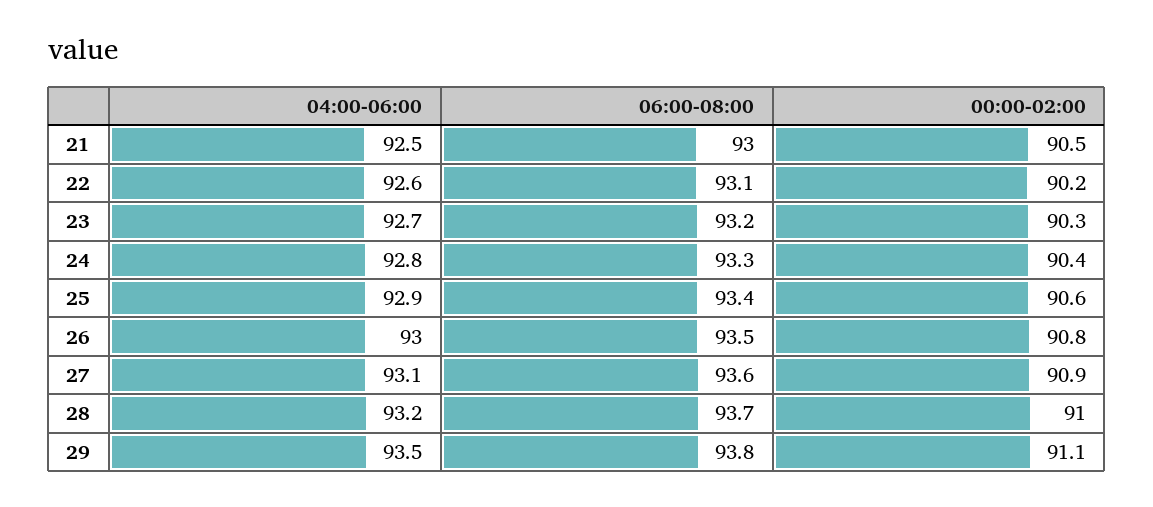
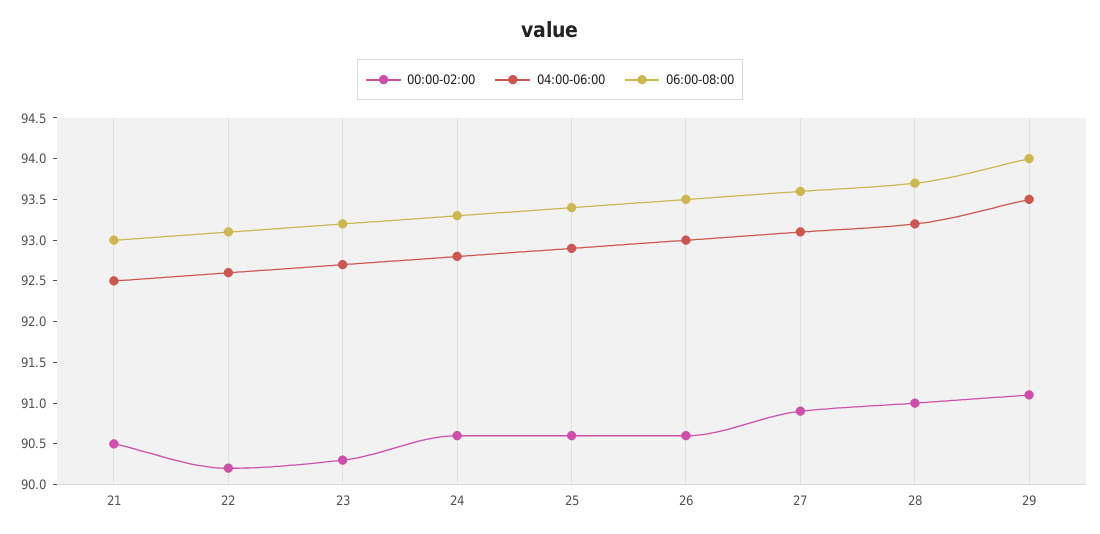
  {
    "04:00-06:00": {
      "21": 92.5,
      "22": 92.6,
      "23": 92.7,
      "24": 92.8,
      "25": 92.9,
      "26": 93,
      "27": 93.1,
      "28": 93.2,
      "29": 93.5
    },
    "06:00-08:00": {
      "21": 93,
      "22": 93.1,
      "23": 93.2,
      "24": 93.3,
      "25": 93.4,
      "26": 93.5,
      "27": 93.6,
      "28": 93.7,
-     "29": 93.8
+     "29": 94
    },
    "00:00-02:00": {
      "21": 90.5,
      "22": 90.2,
      "23": 90.3,
-     "24": 90.4,
+     "24": 90.6,
      "25": 90.6,
-     "26": 90.8,
+     "26": 90.6,
      "27": 90.9,
      "28": 91,
      "29": 91.1
    }
  }

